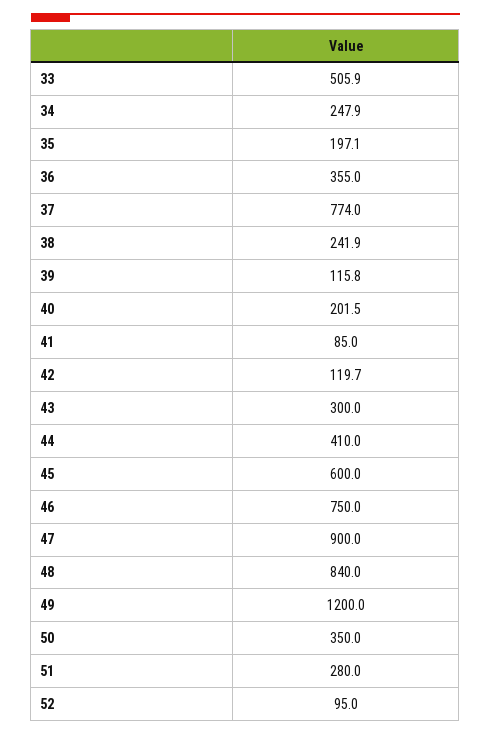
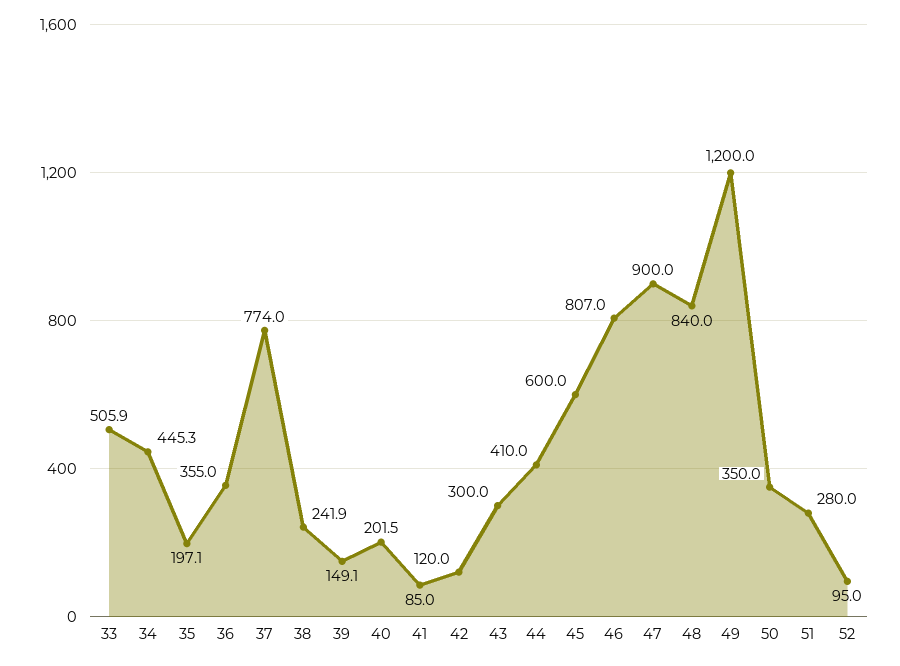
  {
    "33": 505.9,
-   "34": 247.9,
+   "34": 445.3,
    "35": 197.1,
    "36": 355,
    "37": 774,
    "38": 241.9,
-   "39": 115.8,
+   "39": 149.1,
    "40": 201.5,
    "41": 85,
-   "42": 119.7,
+   "42": 120,
    "43": 300,
    "44": 410,
    "45": 600,
-   "46": 750,
+   "46": 807,
    "47": 900,
    "48": 840,
    "49": 1200,
    "50": 350,
    "51": 280,
    "52": 95
  }

